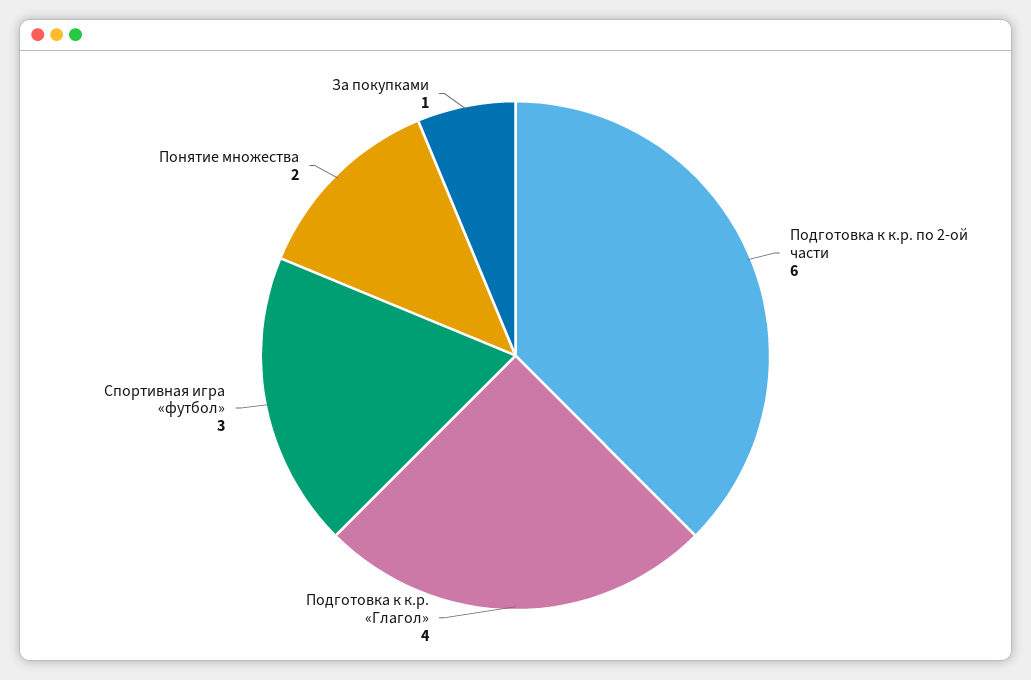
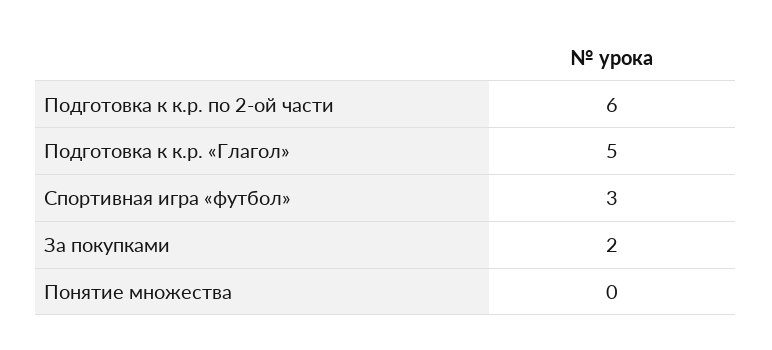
  {
    "Подготовка к к.р. по 2-ой части": 6,
-   "Подготовка к к.р. «Глагол»": 4,
+   "Подготовка к к.р. «Глагол»": 5,
    "Спортивная игра «футбол»": 3,
-   "Понятие множества": 2,
+   "Понятие множества": 0,
-   "За покупками": 1
+   "За покупками": 2
  }

